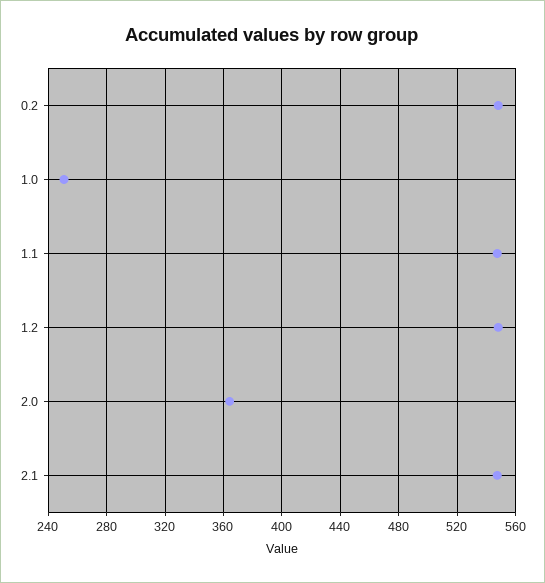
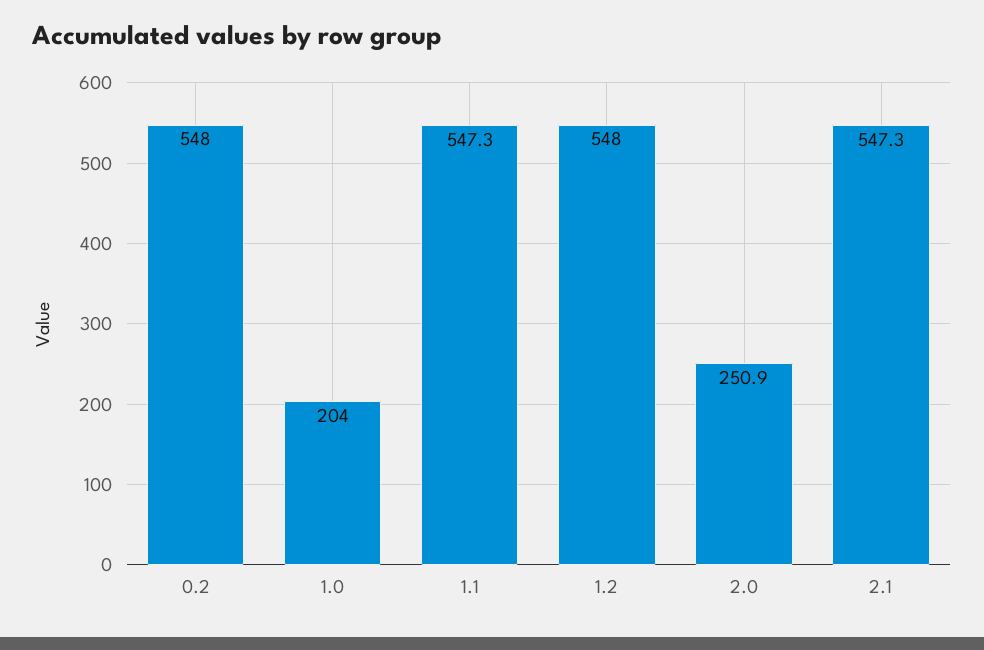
  {
    "0.2": 548,
-   "1.0": 250,
+   "1.0": 204,
    "1.1": 547.3,
    "1.2": 548,
-   "2.0": 365,
+   "2.0": 250.9,
    "2.1": 547.3
  }

